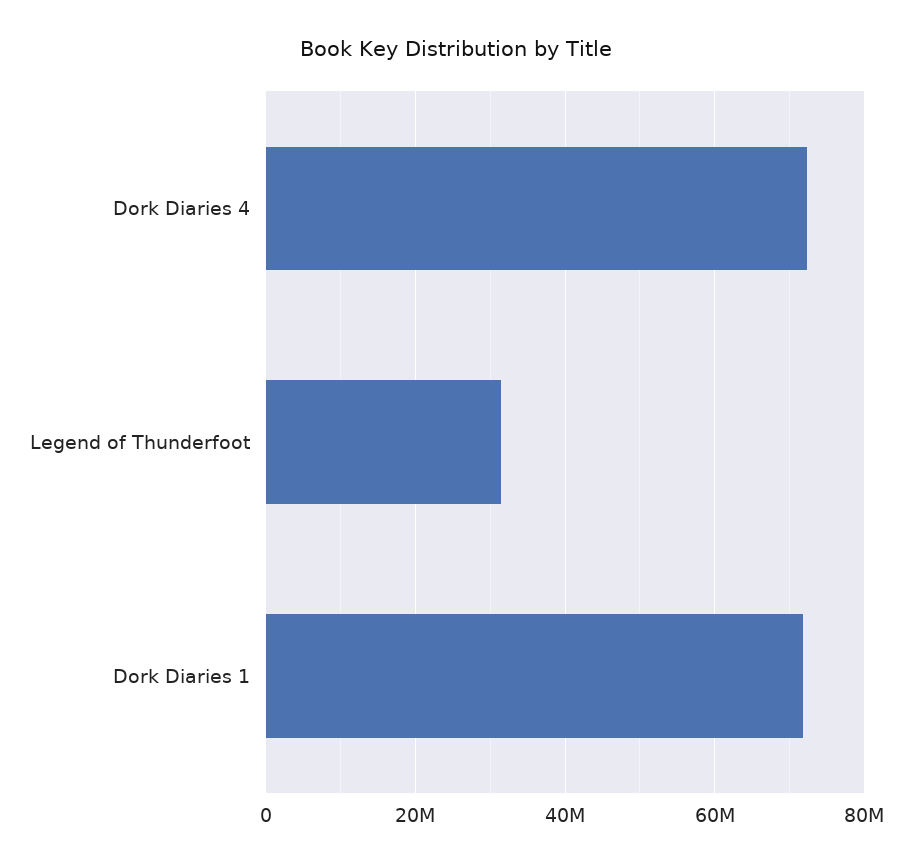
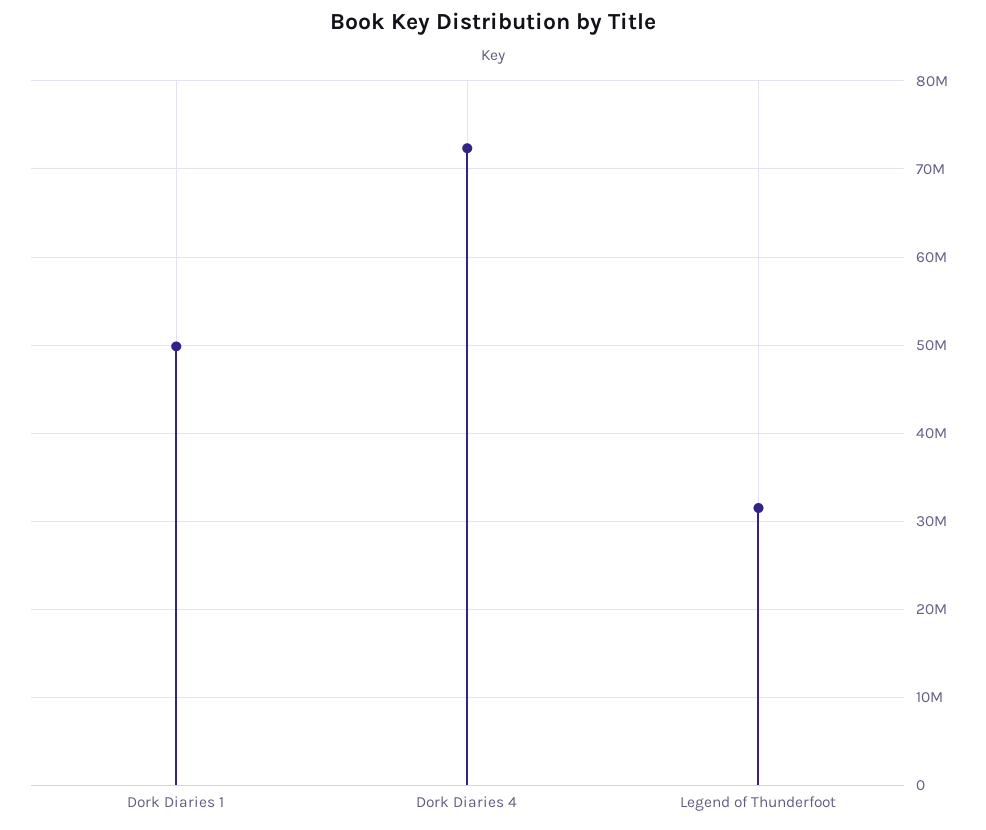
  {
    "Dork Diaries 4": 72000000,
    "Legend of Thunderfoot": 31000000,
-   "Dork Diaries 1": 72000000
+   "Dork Diaries 1": 50000000
  }

